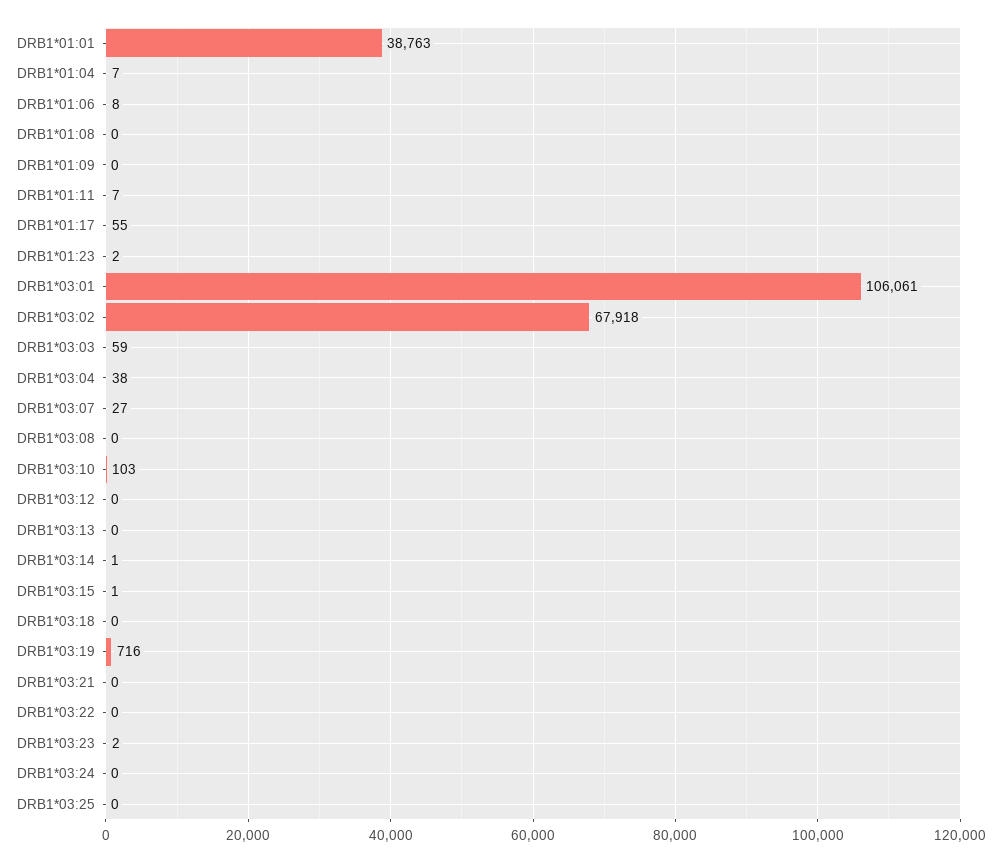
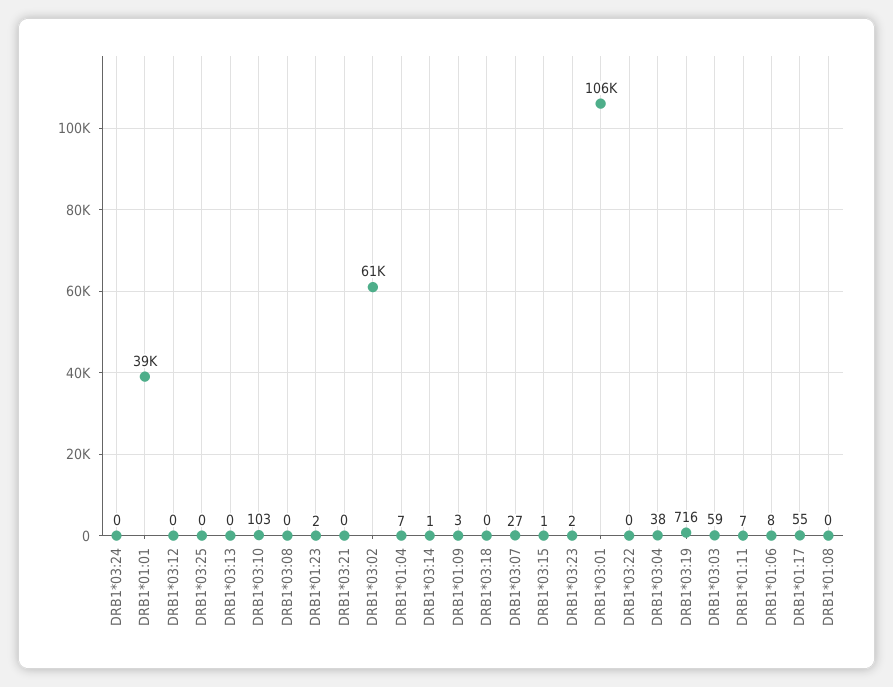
  {
    "DRB1*01:01": 38763,
    "DRB1*01:04": 7,
    "DRB1*01:06": 8,
    "DRB1*01:08": 0,
-   "DRB1*01:09": 0,
+   "DRB1*01:09": 3,
    "DRB1*01:11": 7,
    "DRB1*01:17": 55,
    "DRB1*01:23": 2,
    "DRB1*03:01": 106061,
-   "DRB1*03:02": 67918,
+   "DRB1*03:02": 61000,
    "DRB1*03:03": 59,
    "DRB1*03:04": 38,
    "DRB1*03:07": 27,
    "DRB1*03:08": 0,
    "DRB1*03:10": 103,
    "DRB1*03:12": 0,
    "DRB1*03:13": 0,
    "DRB1*03:14": 1,
    "DRB1*03:15": 1,
    "DRB1*03:18": 0,
    "DRB1*03:19": 716,
    "DRB1*03:21": 0,
    "DRB1*03:22": 0,
    "DRB1*03:23": 2,
    "DRB1*03:24": 0,
    "DRB1*03:25": 0
  }

